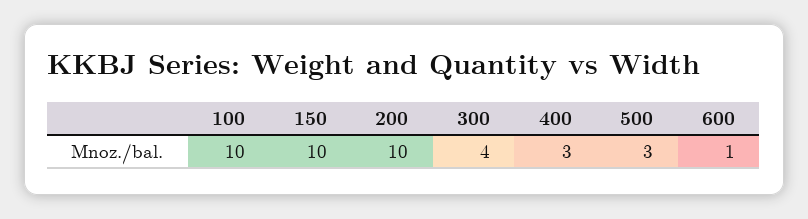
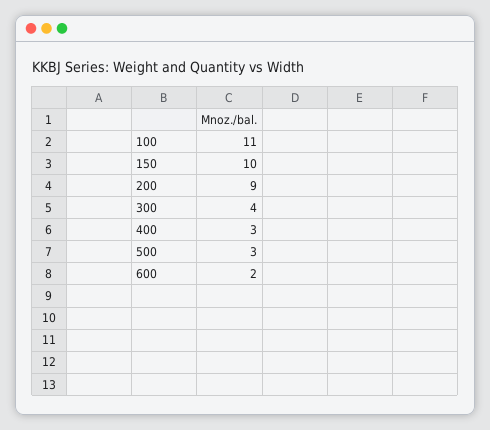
  {
-   "100": 10,
+   "100": 11,
    "150": 10,
-   "200": 10,
+   "200": 9,
    "300": 4,
    "400": 3,
    "500": 3,
-   "600": 1
+   "600": 2
  }

